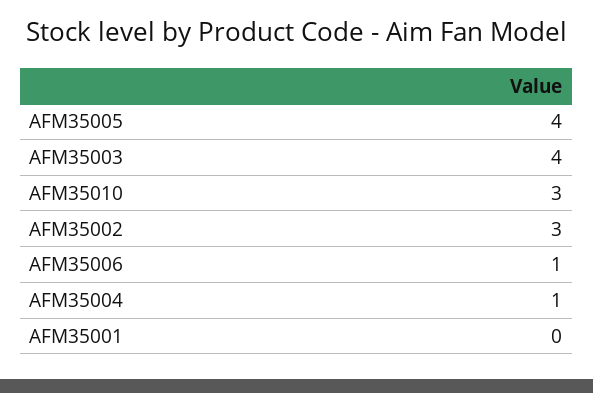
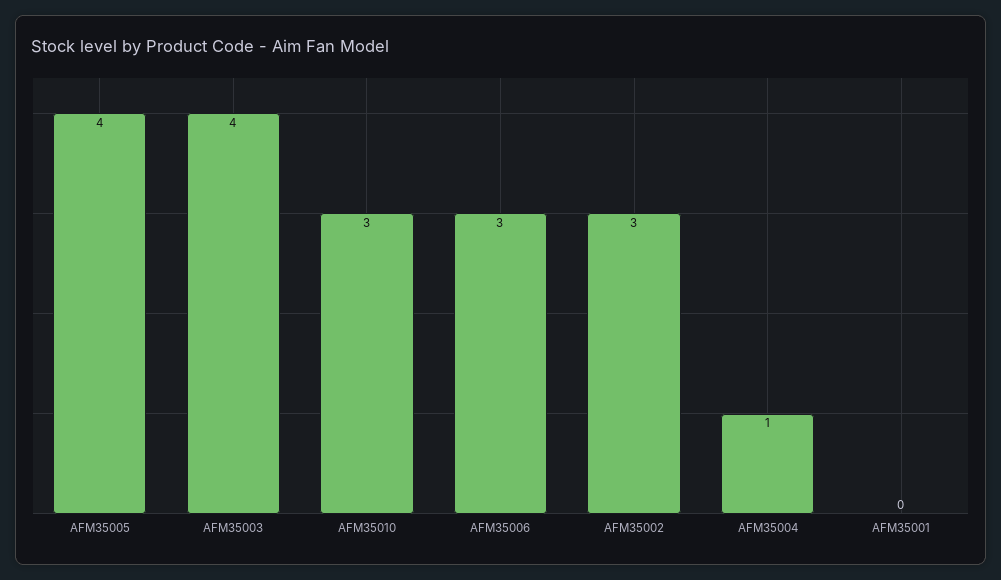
  {
    "AFM35005": 4,
    "AFM35003": 4,
    "AFM35010": 3,
    "AFM35002": 3,
-   "AFM35006": 1,
+   "AFM35006": 3,
    "AFM35004": 1,
    "AFM35001": 0
  }

